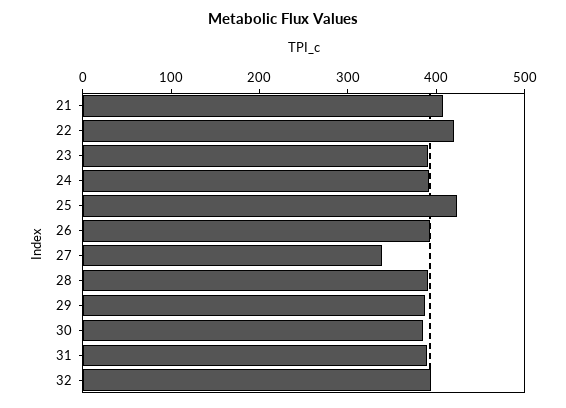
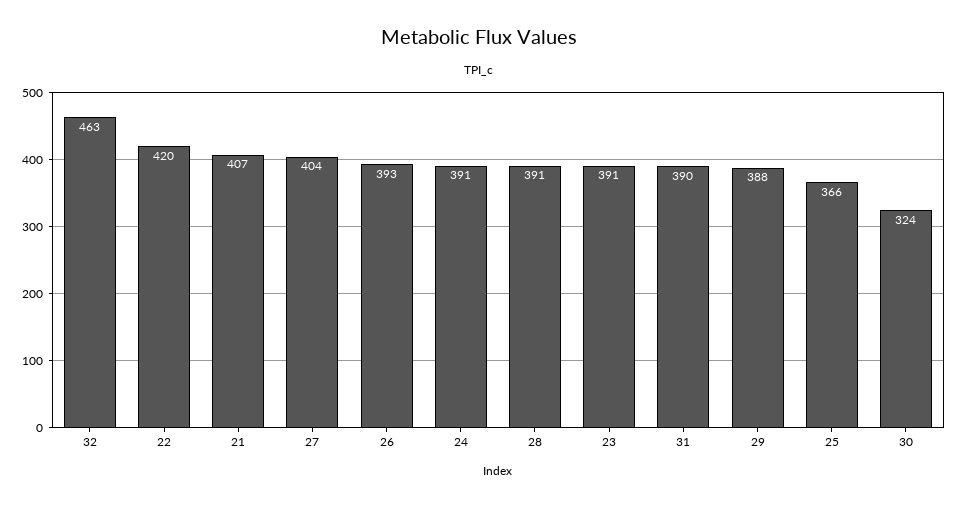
  {
    "21": 407,
    "22": 420,
    "23": 391,
    "24": 391,
-   "25": 420,
+   "25": 366,
    "26": 393,
-   "27": 340,
+   "27": 404,
    "28": 391,
    "29": 388,
-   "30": 380,
+   "30": 324,
    "31": 390,
-   "32": 400
+   "32": 463
  }

